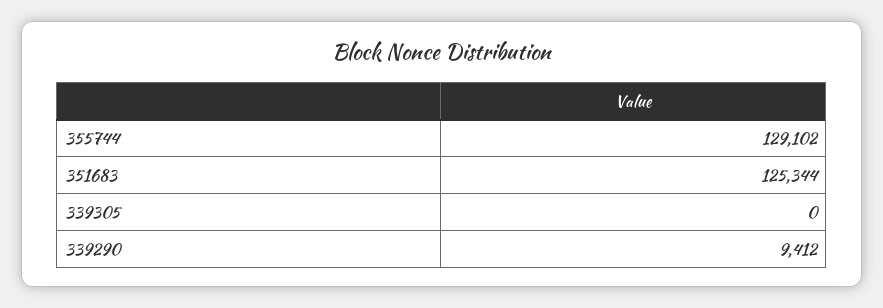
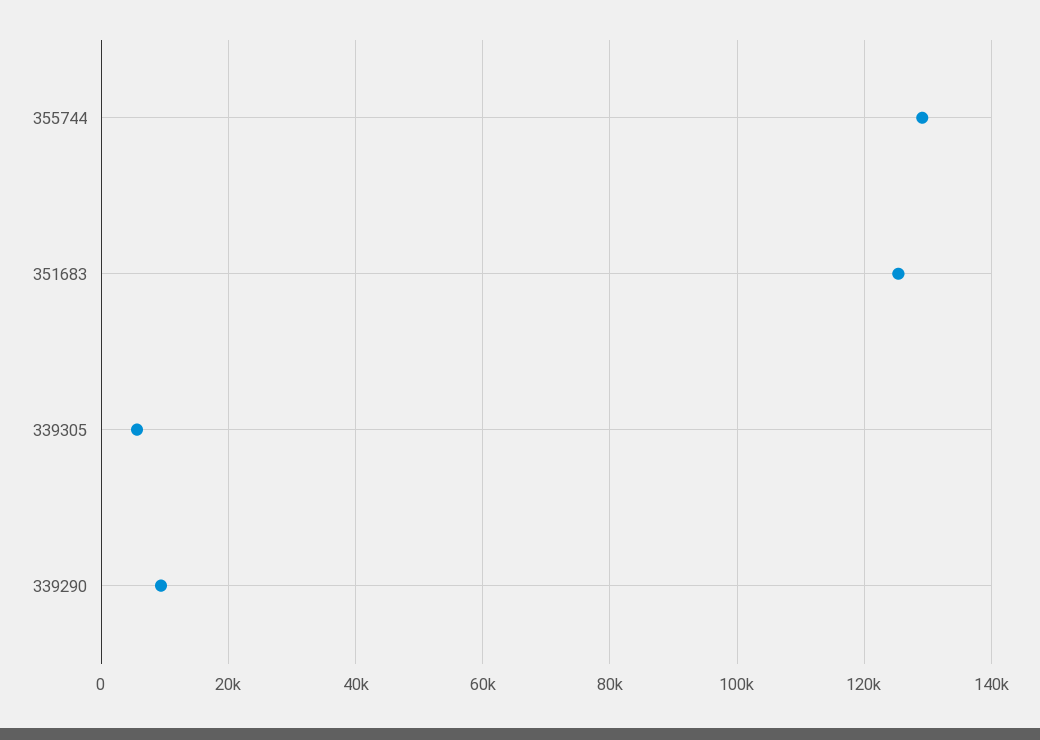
  {
    "355744": 129102,
    "351683": 125344,
-   "339305": 0,
+   "339305": 6000,
    "339290": 9412
  }

